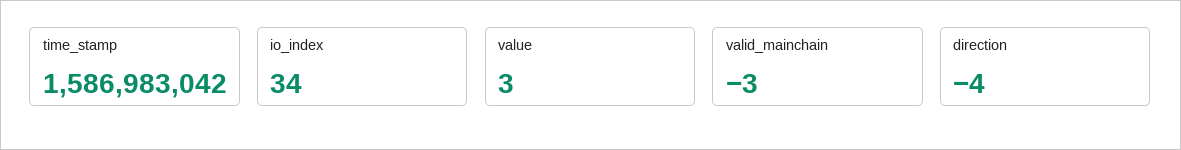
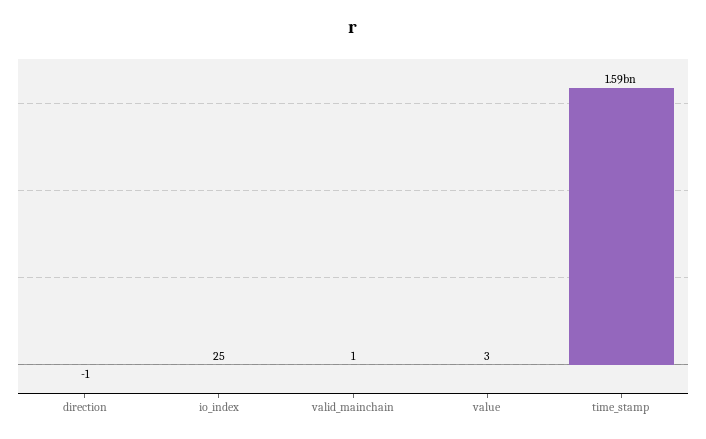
  {
    "time_stamp": 1586983042,
-   "io_index": 34,
+   "io_index": 25,
    "value": 3,
-   "valid_mainchain": -3,
+   "valid_mainchain": 1,
-   "direction": -4
+   "direction": -1
  }

